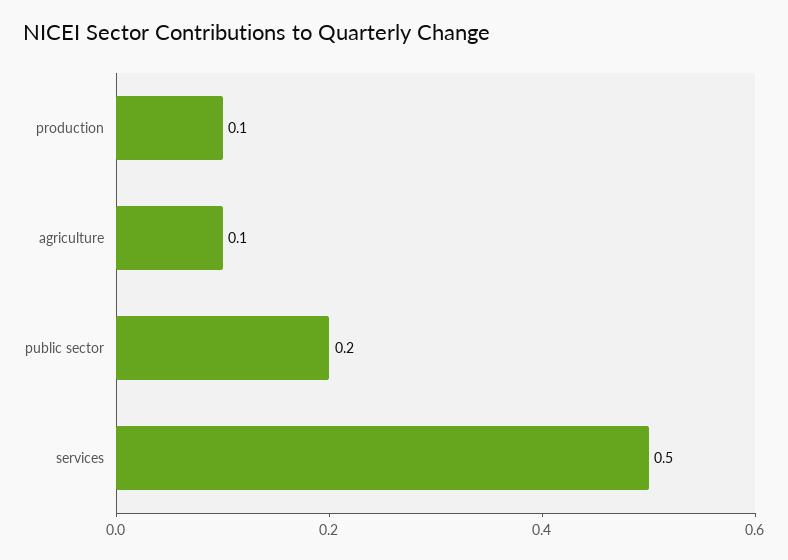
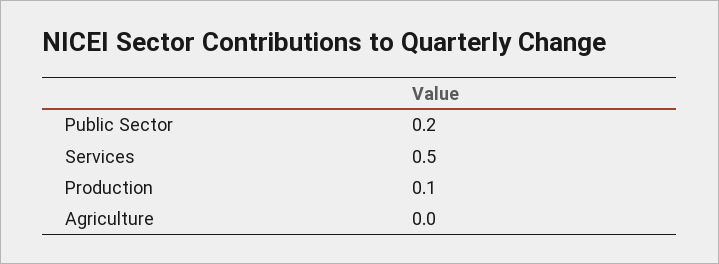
  {
    "production": 0.1,
-   "agriculture": 0.1,
+   "agriculture": 0,
    "public sector": 0.2,
    "services": 0.5
  }

